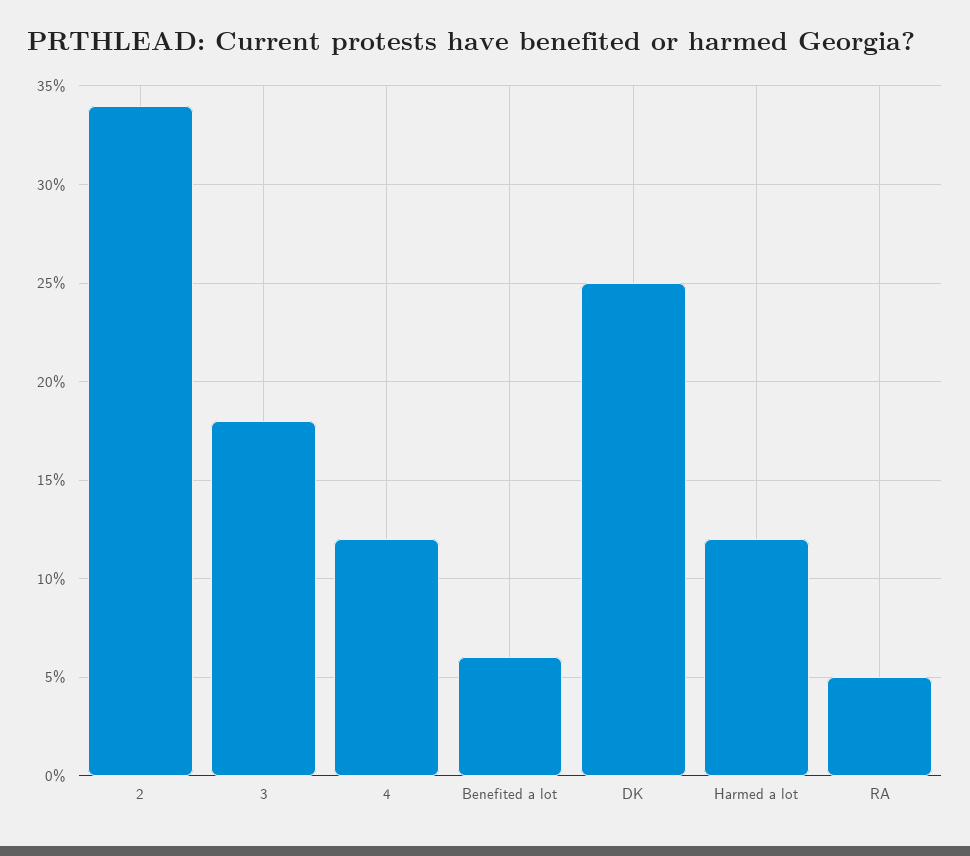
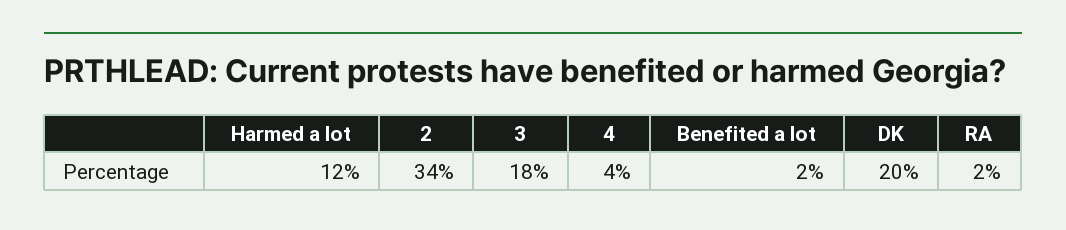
  {
    "2": 34,
    "3": 18,
-   "4": 12,
+   "4": 4,
-   "Benefited a lot": 6,
+   "Benefited a lot": 2,
-   "DK": 25,
+   "DK": 20,
    "Harmed a lot": 12,
-   "RA": 5
+   "RA": 2
  }

